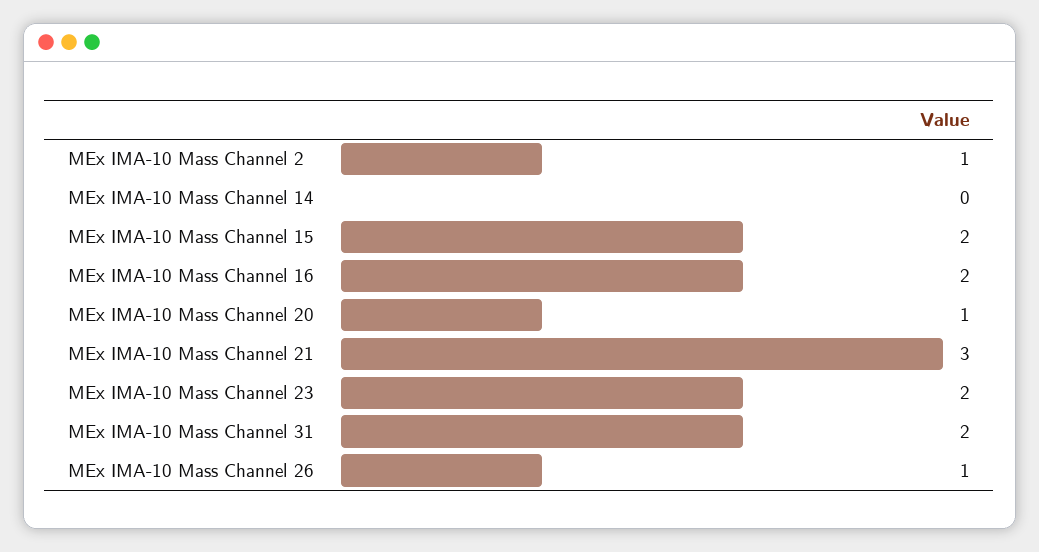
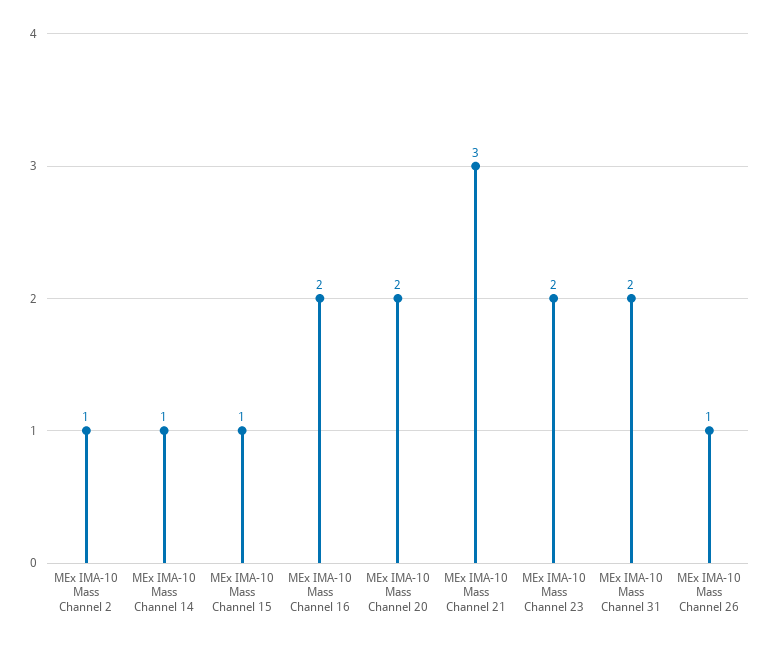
  {
    "MEx IMA-10 Mass Channel 2": 1,
-   "MEx IMA-10 Mass Channel 14": 0,
+   "MEx IMA-10 Mass Channel 14": 1,
-   "MEx IMA-10 Mass Channel 15": 2,
+   "MEx IMA-10 Mass Channel 15": 1,
    "MEx IMA-10 Mass Channel 16": 2,
-   "MEx IMA-10 Mass Channel 20": 1,
+   "MEx IMA-10 Mass Channel 20": 2,
    "MEx IMA-10 Mass Channel 21": 3,
    "MEx IMA-10 Mass Channel 23": 2,
    "MEx IMA-10 Mass Channel 31": 2,
    "MEx IMA-10 Mass Channel 26": 1
  }

